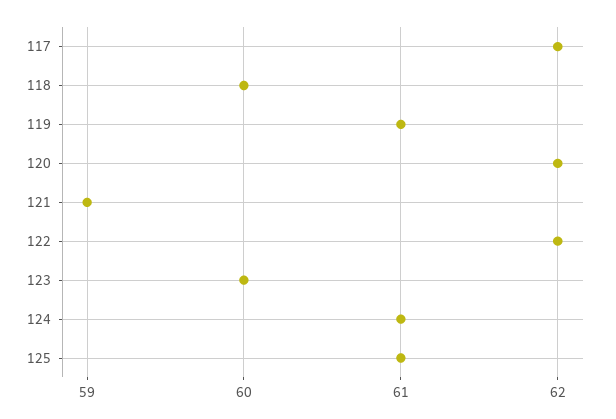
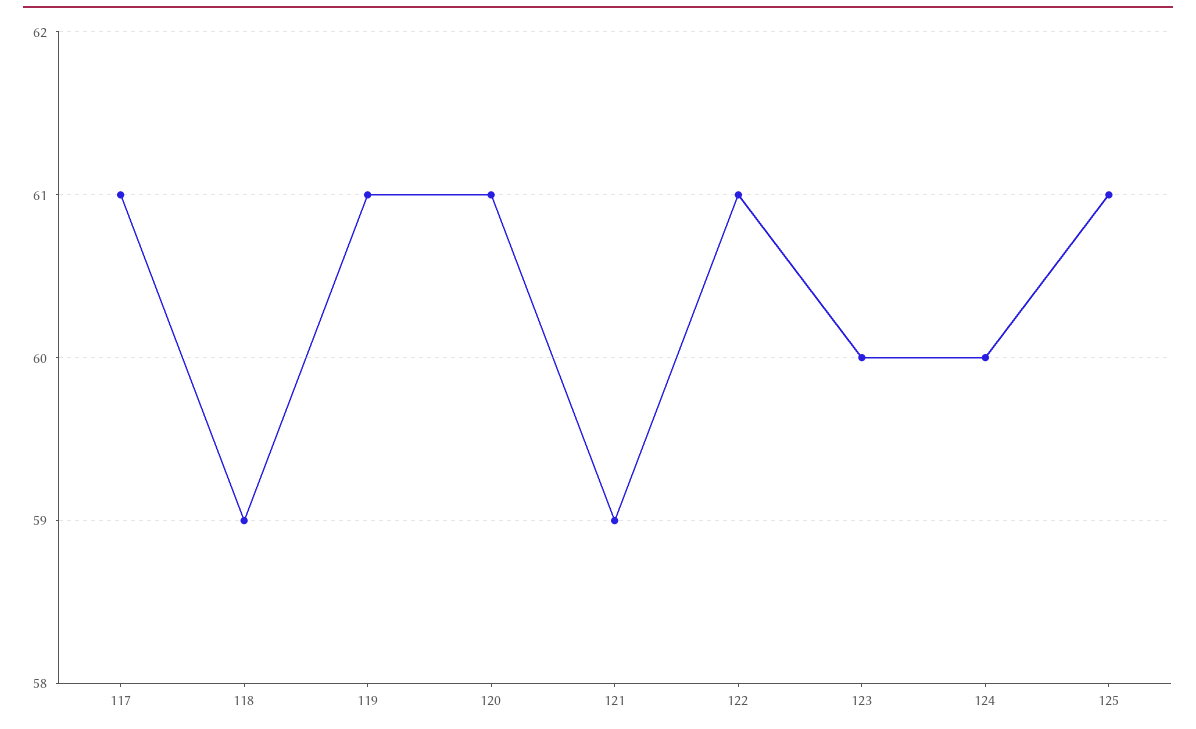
  {
-   "117": 62,
+   "117": 61,
-   "118": 60,
+   "118": 59,
    "119": 61,
-   "120": 62,
+   "120": 61,
    "121": 59,
-   "122": 62,
+   "122": 61,
    "123": 60,
-   "124": 61,
+   "124": 60,
    "125": 61
  }

